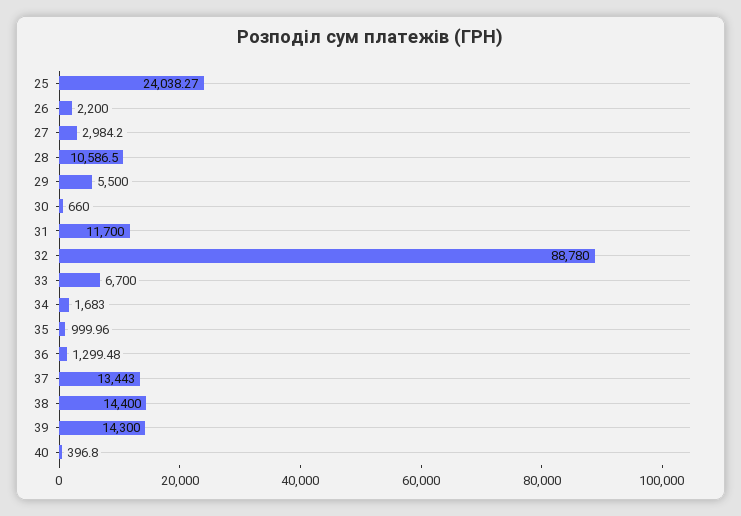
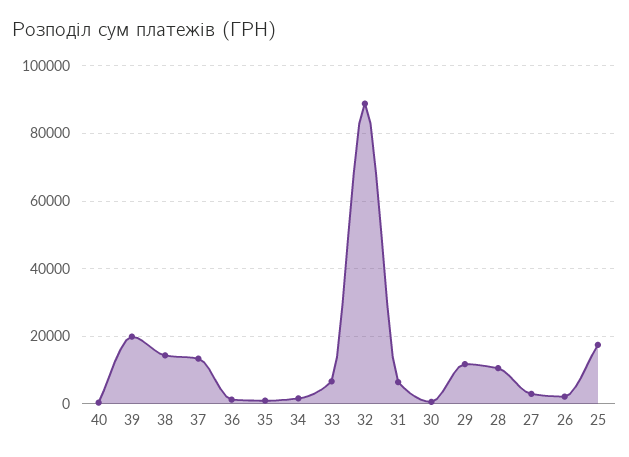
  {
-   "25": 24038.27,
+   "25": 18000,
    "26": 2200,
    "27": 2984.2,
    "28": 10586.5,
-   "29": 5500,
+   "29": 12000,
    "30": 660,
-   "31": 11700,
+   "31": 6000,
    "32": 88780,
    "33": 6700,
    "34": 1683,
    "35": 999.96,
    "36": 1299.48,
    "37": 13443,
    "38": 14400,
-   "39": 14300,
+   "39": 20000,
    "40": 396.8
  }

